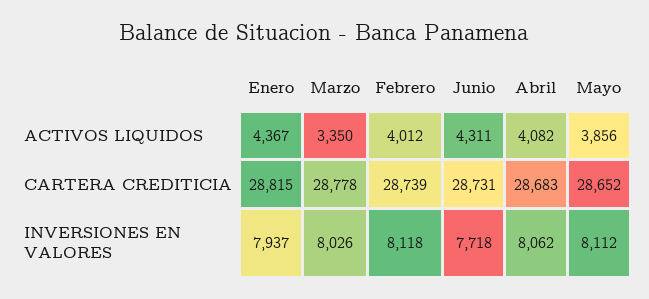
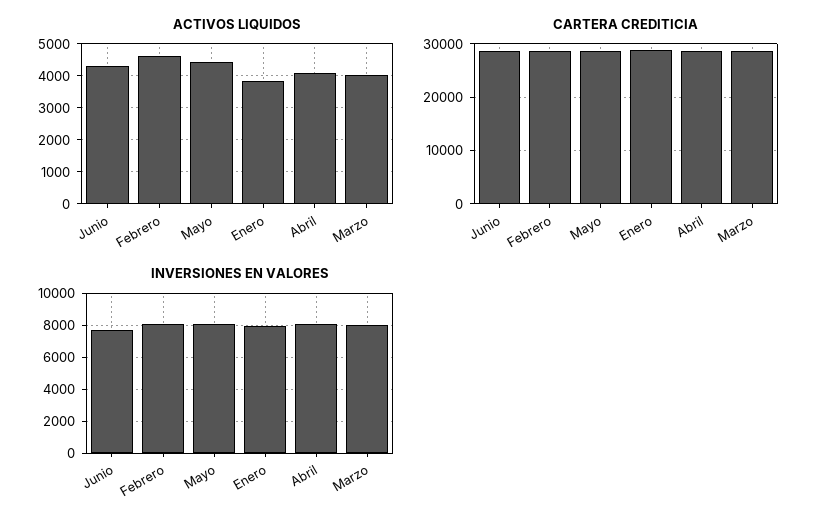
  {
    "ACTIVOS LIQUIDOS": {
-     "Enero": 4367,
+     "Enero": 3800,
-     "Marzo": 3350,
+     "Marzo": 4000,
-     "Febrero": 4012,
+     "Febrero": 4600,
      "Junio": 4311,
      "Abril": 4082,
-     "Mayo": 3856
+     "Mayo": 4400
    },
    "CARTERA CREDITICIA": {
      "Enero": 28815,
      "Marzo": 28778,
      "Febrero": 28739,
      "Junio": 28731,
      "Abril": 28683,
      "Mayo": 28652
    },
    "INVERSIONES EN VALORES": {
      "Enero": 7937,
      "Marzo": 8026,
      "Febrero": 8118,
      "Junio": 7718,
      "Abril": 8062,
      "Mayo": 8112
    }
  }

